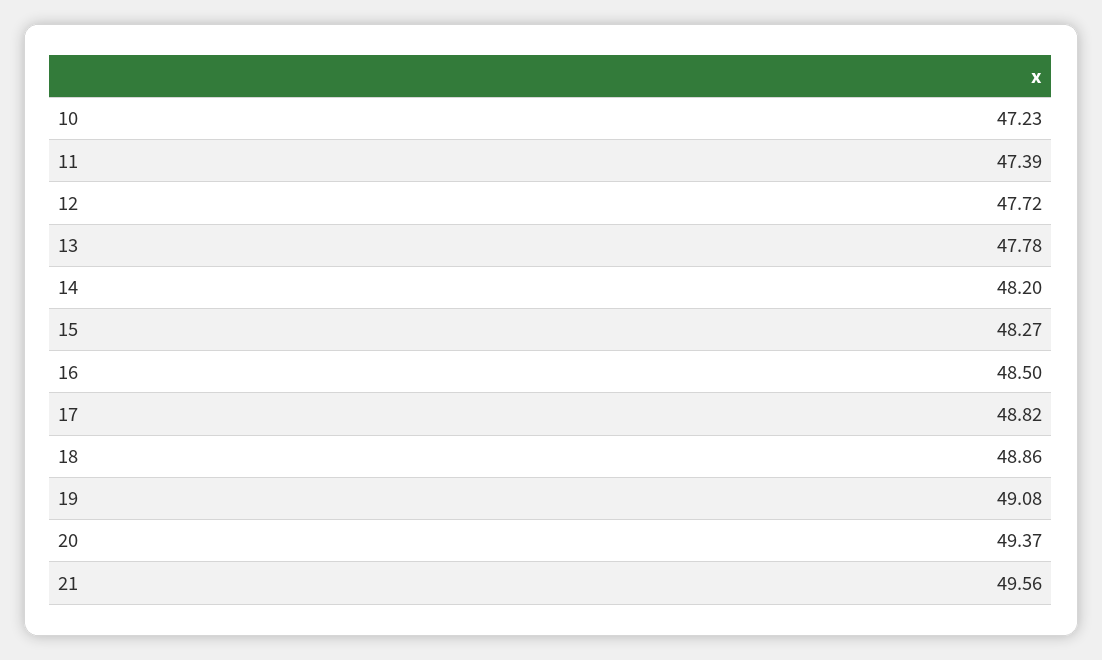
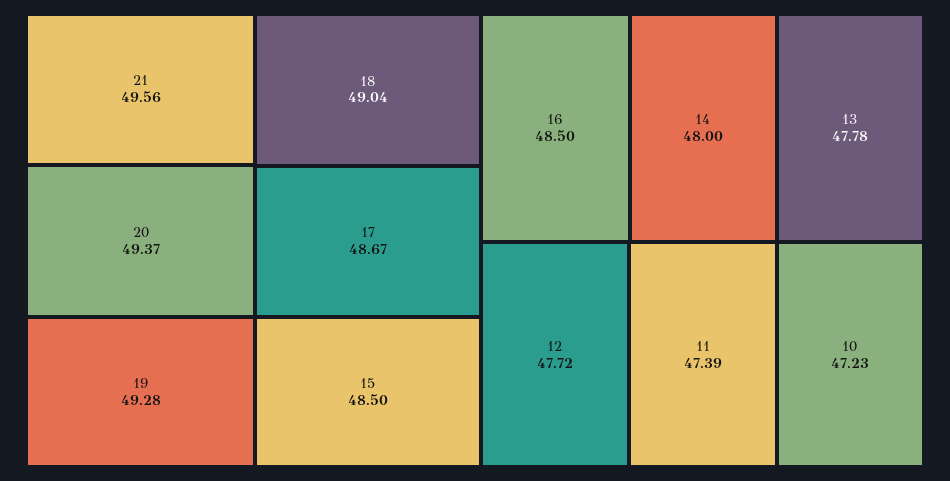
  {
    "10": 47.23,
    "11": 47.39,
    "12": 47.72,
    "13": 47.78,
-   "14": 48.2,
+   "14": 48,
-   "15": 48.27,
+   "15": 48.5,
    "16": 48.5,
-   "17": 48.82,
+   "17": 48.67,
-   "18": 48.86,
+   "18": 49.04,
-   "19": 49.08,
+   "19": 49.28,
    "20": 49.37,
    "21": 49.56
  }

